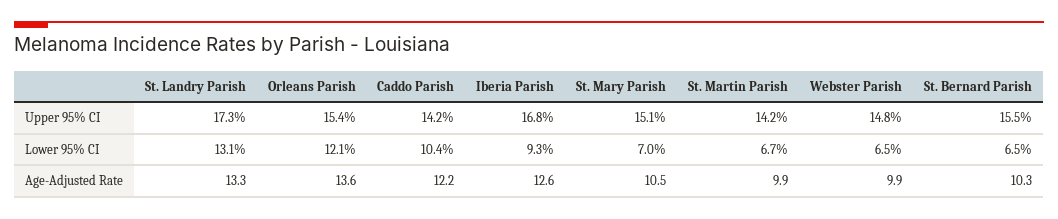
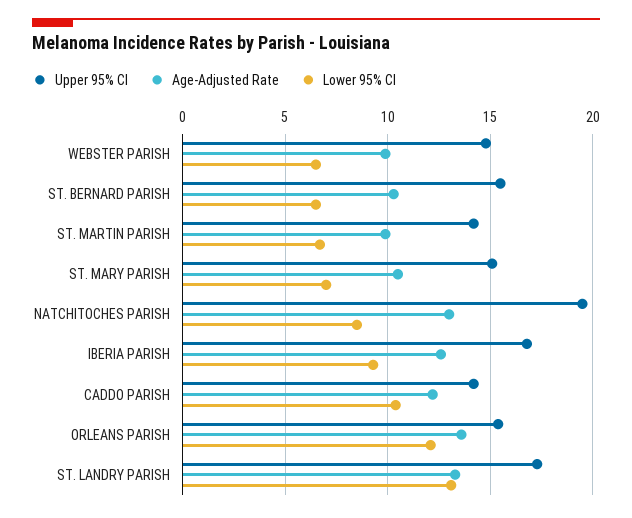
  {
    "Upper 95% CI": {
      "St. Landry Parish": 17.3,
      "Orleans Parish": 15.4,
      "Caddo Parish": 14.2,
      "Iberia Parish": 16.8,
      "St. Mary Parish": 15.1,
      "St. Martin Parish": 14.2,
      "Webster Parish": 14.8,
-     "St. Bernard Parish": 15.5
+     "St. Bernard Parish": 15.5,
+     "NATCHITOCHES PARISH": 19.5
    },
    "Lower 95% CI": {
      "St. Landry Parish": 13.1,
      "Orleans Parish": 12.1,
      "Caddo Parish": 10.4,
      "Iberia Parish": 9.3,
      "St. Mary Parish": 7,
      "St. Martin Parish": 6.7,
      "Webster Parish": 6.5,
-     "St. Bernard Parish": 6.5
+     "St. Bernard Parish": 6.5,
+     "NATCHITOCHES PARISH": 8.5
    },
    "Age-Adjusted Rate": {
      "St. Landry Parish": 13.3,
      "Orleans Parish": 13.6,
      "Caddo Parish": 12.2,
      "Iberia Parish": 12.6,
      "St. Mary Parish": 10.5,
      "St. Martin Parish": 9.9,
      "Webster Parish": 9.9,
-     "St. Bernard Parish": 10.3
+     "St. Bernard Parish": 10.3,
+     "NATCHITOCHES PARISH": 13
    }
  }

